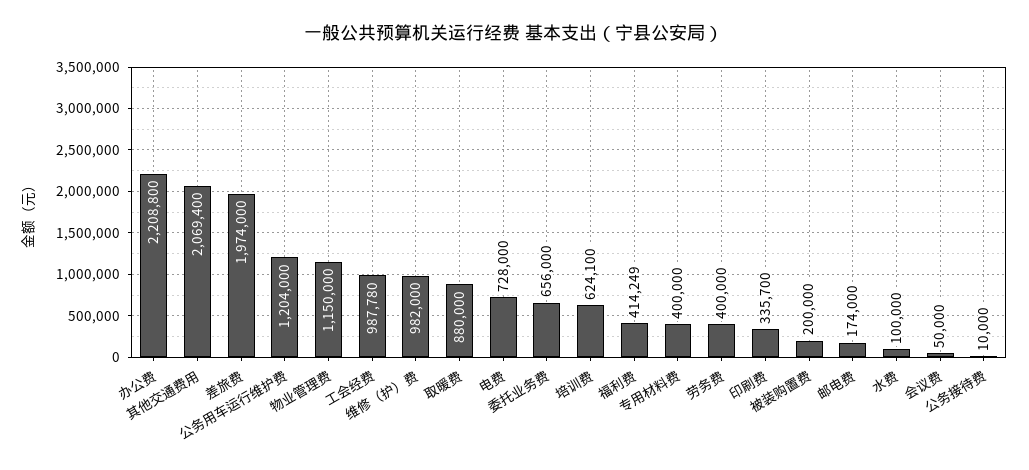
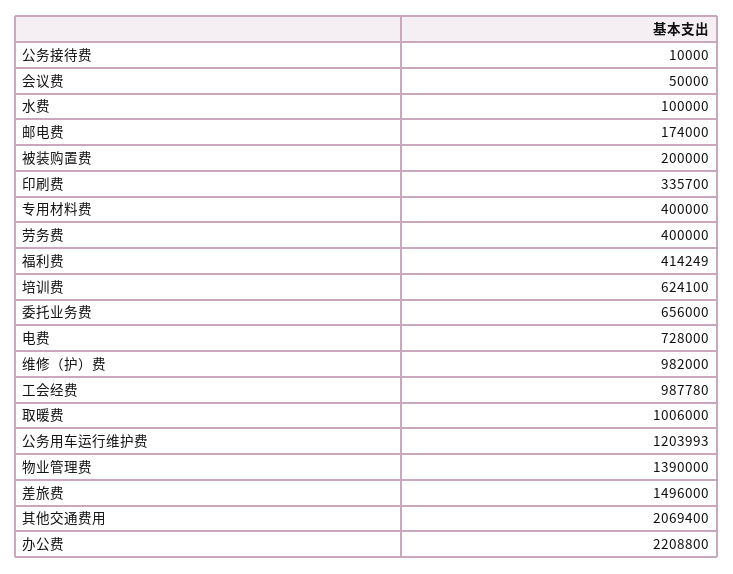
  {
    "办公费": 2208800,
    "其他交通费用": 2069400,
-   "差旅费": 1974000,
+   "差旅费": 1496000,
-   "公务用车运行维护费": 1204000,
+   "公务用车运行维护费": 1203993,
-   "物业管理费": 1150000,
+   "物业管理费": 1390000,
    "工会经费": 987780,
    "维修（护）费": 982000,
-   "取暖费": 880000,
+   "取暖费": 1006000,
    "电费": 728000,
    "委托业务费": 656000,
    "培训费": 624100,
    "福利费": 414249,
    "专用材料费": 400000,
    "劳务费": 400000,
    "印刷费": 335700,
    "被装购置费": 200000,
    "邮电费": 174000,
    "水费": 100000,
    "会议费": 50000,
    "公务接待费": 10000
  }

